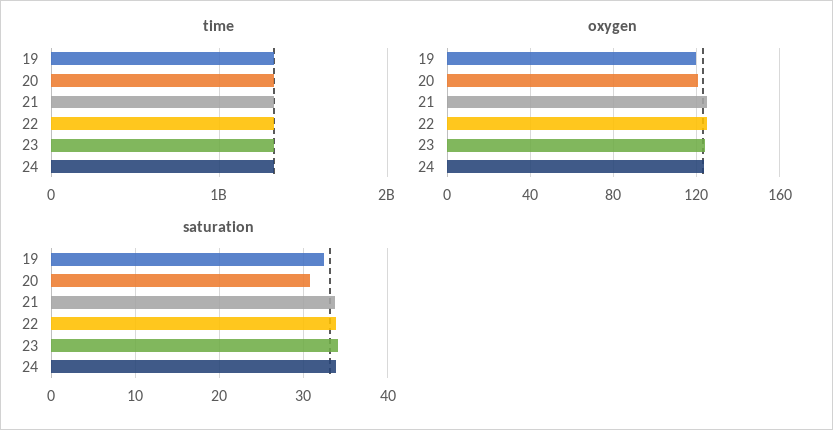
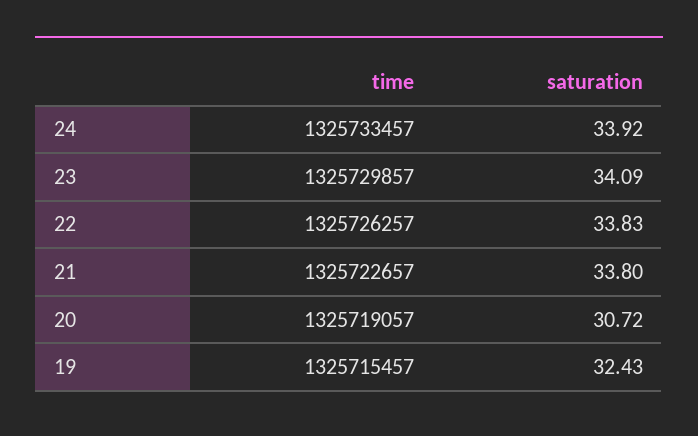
  {
    "time": {
      "19": 1325715457,
      "20": 1325719057,
      "21": 1325722657,
      "22": 1325726257,
      "23": 1325729857,
      "24": 1325733457
    },
-   "oxygen": {
-     "19": 120,
-     "20": 120,
-     "21": 125,
-     "22": 125,
-     "23": 125,
-     "24": 125
-   },
    "saturation": {
      "19": 32.43,
      "20": 30.72,
      "21": 33.8,
      "22": 33.83,
      "23": 34.09,
      "24": 33.92
    }
  }

